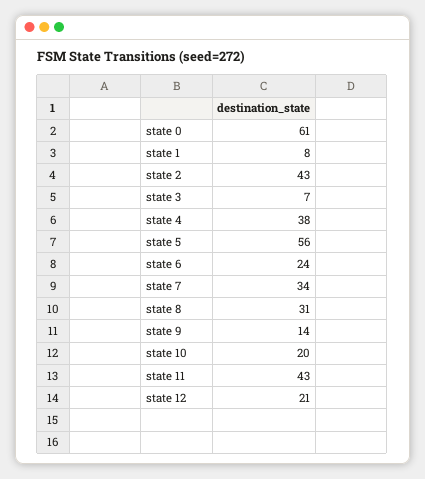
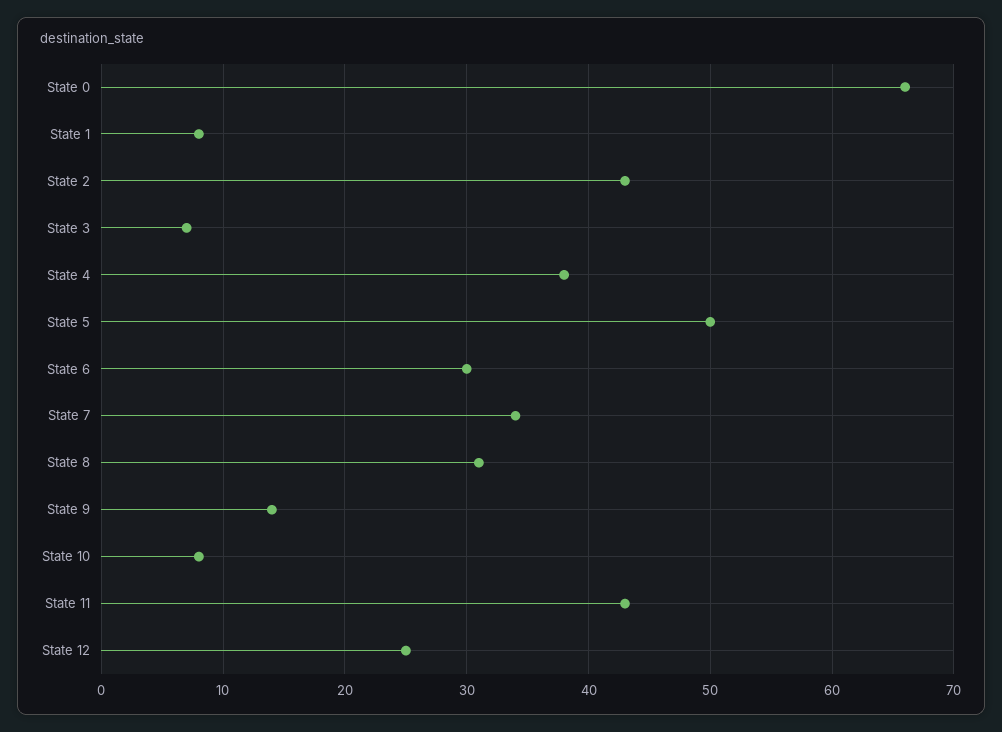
  {
-   "state 0": 61,
+   "state 0": 66,
    "state 1": 8,
    "state 2": 43,
    "state 3": 7,
    "state 4": 38,
-   "state 5": 56,
+   "state 5": 50,
-   "state 6": 24,
+   "state 6": 30,
    "state 7": 34,
    "state 8": 31,
    "state 9": 14,
-   "state 10": 20,
+   "state 10": 8,
    "state 11": 43,
-   "state 12": 21
+   "state 12": 25
  }

